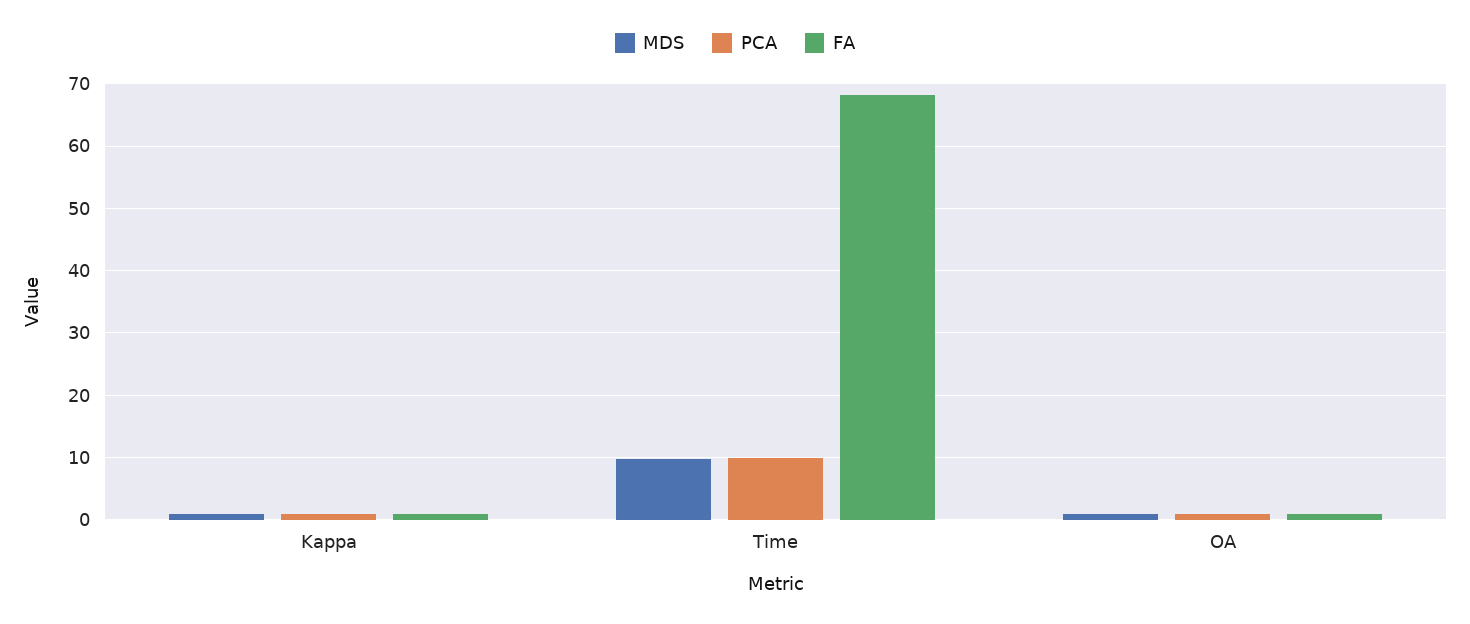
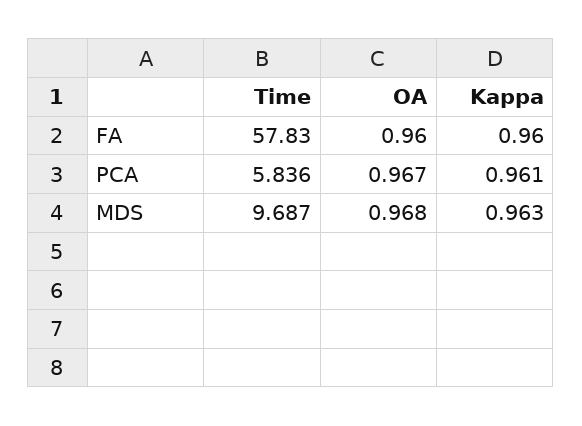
  {
    "MDS": {
      "Kappa": 0.963,
      "Time": 9.687,
      "OA": 0.968
    },
    "PCA": {
      "Kappa": 0.961,
-     "Time": 10,
+     "Time": 5.836,
      "OA": 0.967
    },
    "FA": {
      "Kappa": 0.96,
-     "Time": 68,
+     "Time": 57.83,
      "OA": 0.96
    }
  }

